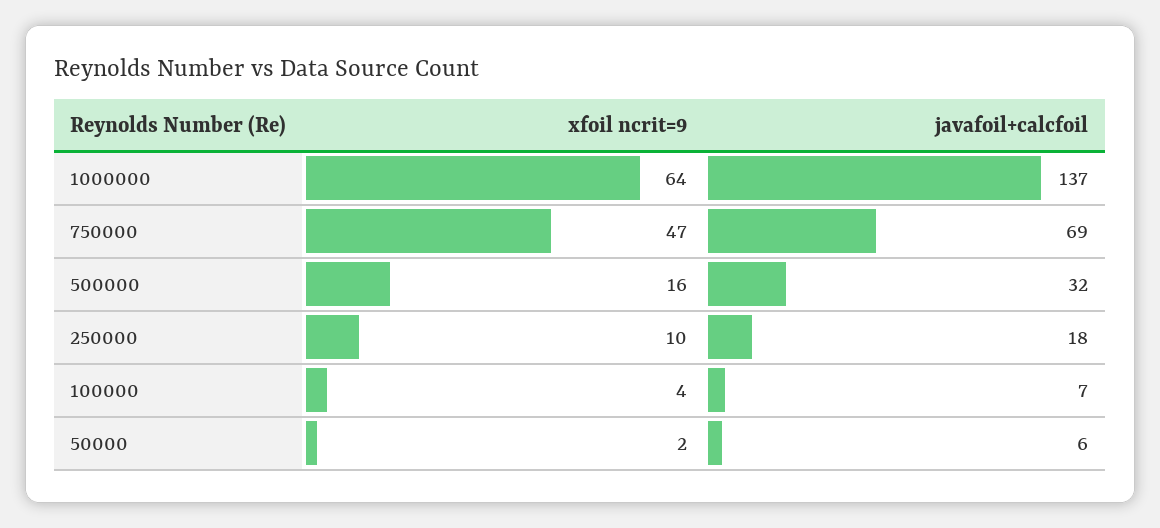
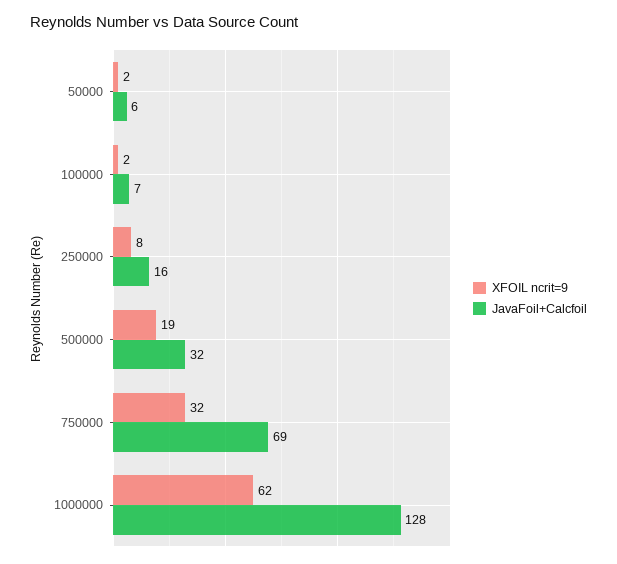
  {
    "xfoil ncrit=9": {
-     "1000000": 64,
+     "1000000": 62,
-     "750000": 47,
+     "750000": 32,
-     "500000": 16,
+     "500000": 19,
-     "250000": 10,
+     "250000": 8,
-     "100000": 4,
+     "100000": 2,
      "50000": 2
    },
    "javafoil+calcfoil": {
-     "1000000": 137,
+     "1000000": 128,
      "750000": 69,
      "500000": 32,
-     "250000": 18,
+     "250000": 16,
      "100000": 7,
      "50000": 6
    }
  }

